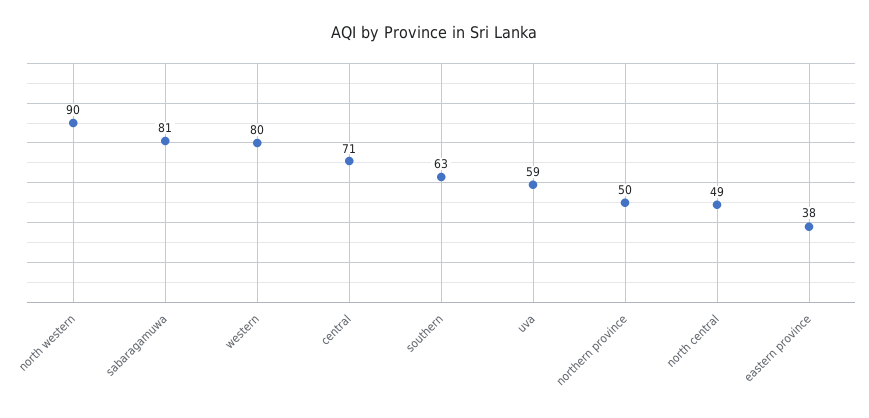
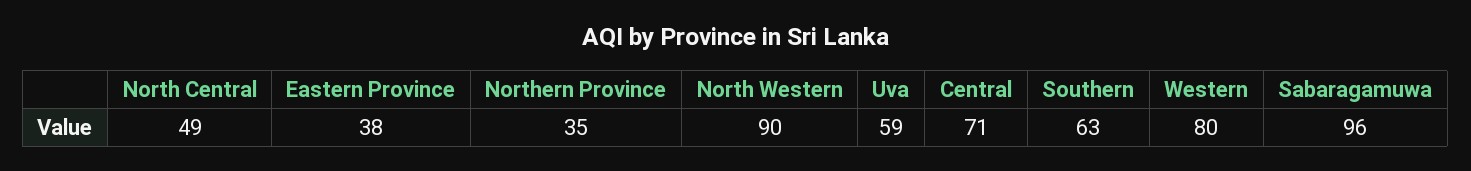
  {
    "north western": 90,
-   "sabaragamuwa": 81,
+   "sabaragamuwa": 96,
    "western": 80,
    "central": 71,
    "southern": 63,
    "uva": 59,
-   "northern province": 50,
+   "northern province": 35,
    "north central": 49,
    "eastern province": 38
  }

